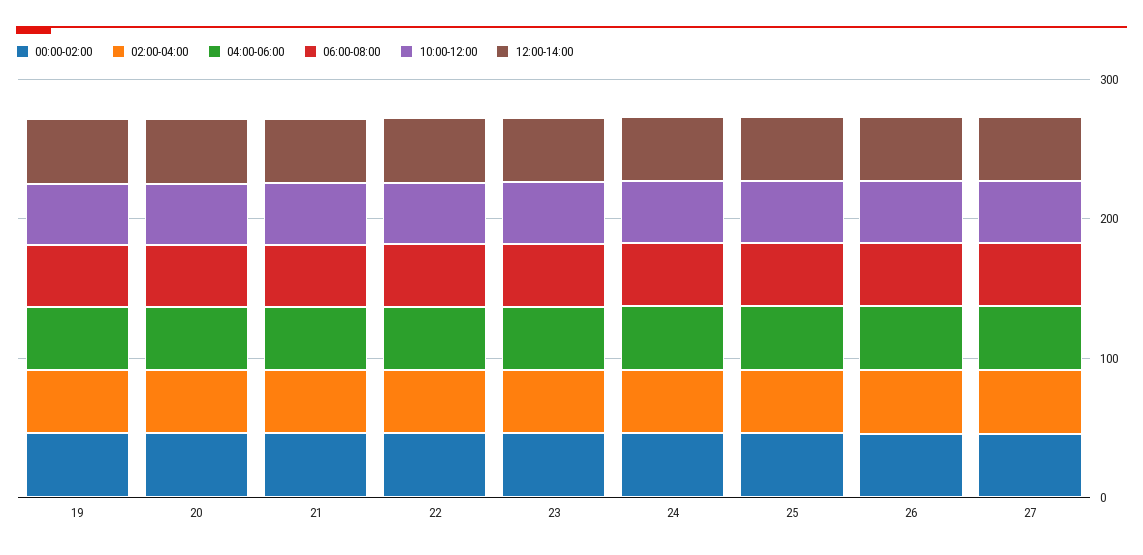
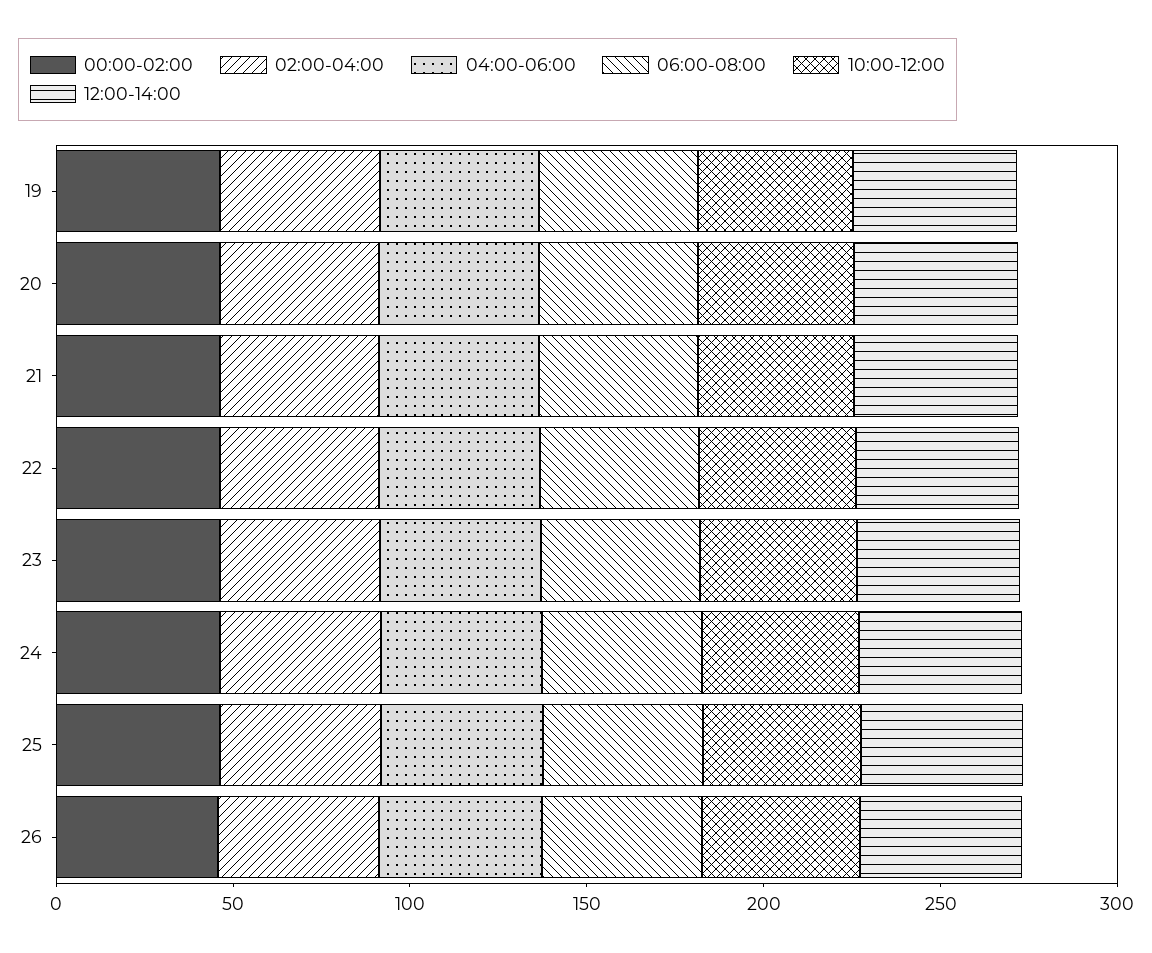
  {
    "00:00-02:00": {
      "19": 50,
      "20": 50,
      "21": 50,
      "22": 50,
      "23": 50,
      "24": 50,
      "25": 50,
-     "26": 50,
+     "26": 50
-     "27": 40
    },
    "02:00-04:00": {
      "19": 50,
      "20": 50,
      "21": 50,
      "22": 50,
      "23": 50,
      "24": 50,
      "25": 50,
-     "26": 50,
+     "26": 50
-     "27": 40
    },
    "04:00-06:00": {
      "19": 50,
      "20": 50,
      "21": 50,
      "22": 50,
      "23": 50,
      "24": 50,
      "25": 50,
-     "26": 50,
+     "26": 50
-     "27": 40
    },
    "06:00-08:00": {
      "19": 40,
      "20": 40,
      "21": 40,
      "22": 50,
      "23": 50,
      "24": 50,
      "25": 50,
-     "26": 50,
+     "26": 50
-     "27": 40
    },
    "10:00-12:00": {
      "19": 40,
      "20": 40,
      "21": 40,
      "22": 40,
      "23": 40,
      "24": 40,
      "25": 40,
-     "26": 40,
+     "26": 40
-     "27": 40
    },
    "12:00-14:00": {
      "19": 50,
      "20": 50,
      "21": 50,
      "22": 50,
      "23": 50,
      "24": 50,
      "25": 50,
-     "26": 50,
+     "26": 50
-     "27": 40
    }
  }

